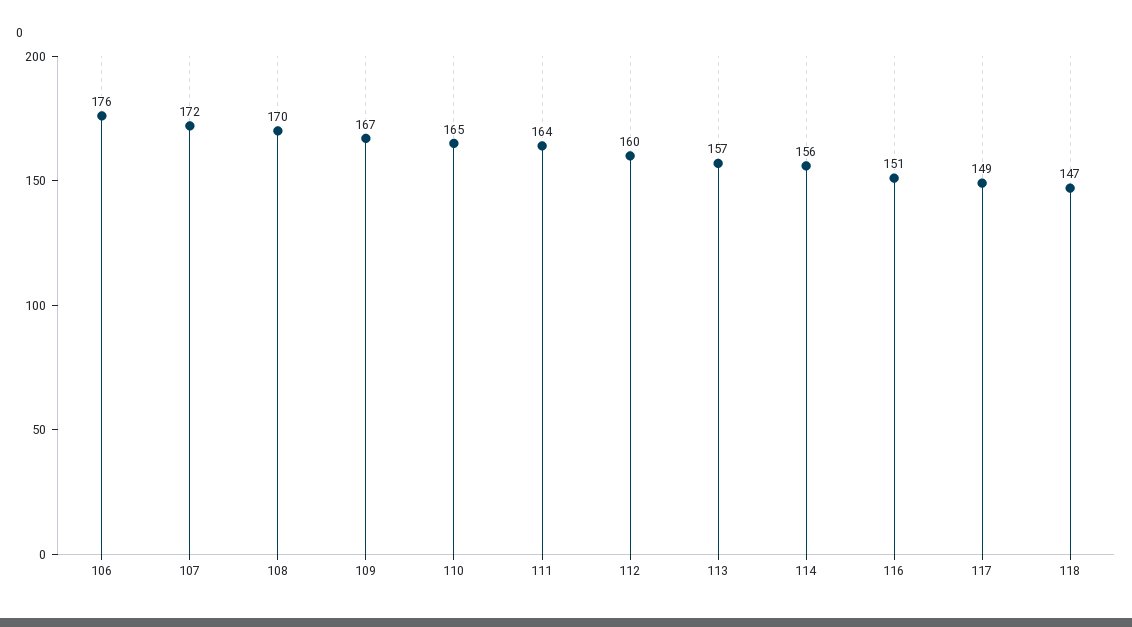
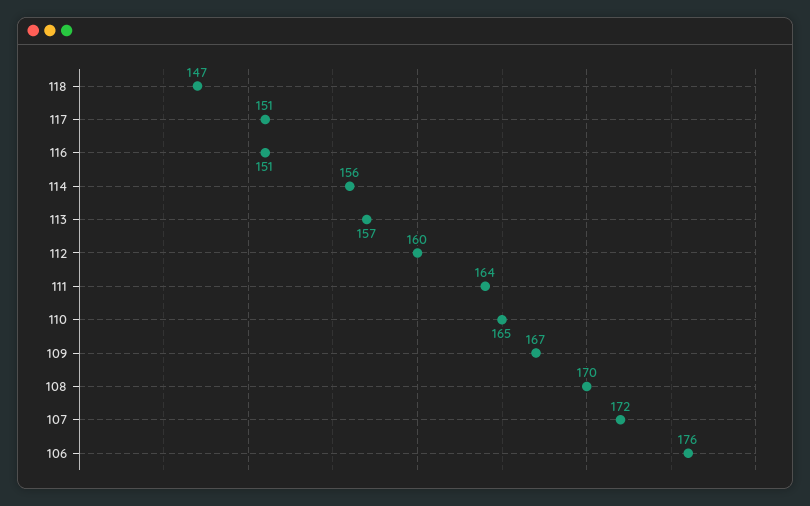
  {
    "106": 176,
    "107": 172,
    "108": 170,
    "109": 167,
    "110": 165,
    "111": 164,
    "112": 160,
    "113": 157,
    "114": 156,
    "116": 151,
-   "117": 149,
+   "117": 151,
    "118": 147
  }

